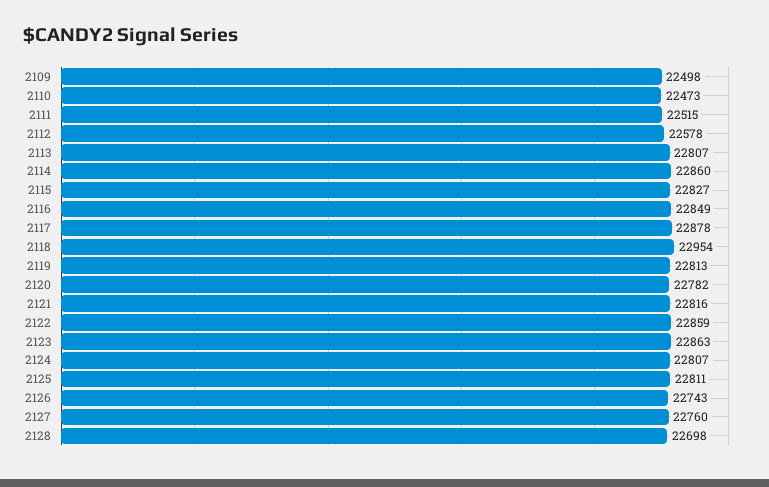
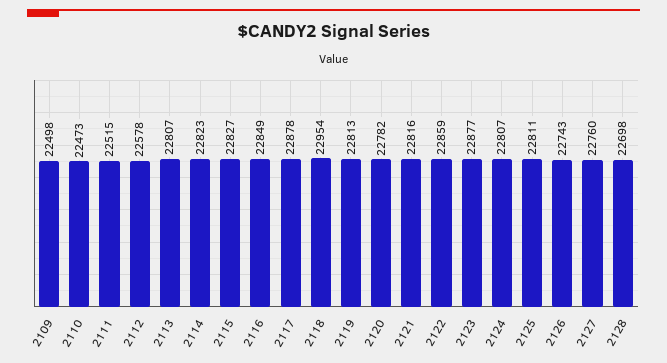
  {
    "2109": 22498,
    "2110": 22473,
    "2111": 22515,
    "2112": 22578,
    "2113": 22807,
-   "2114": 22860,
+   "2114": 22823,
    "2115": 22827,
    "2116": 22849,
    "2117": 22878,
    "2118": 22954,
    "2119": 22813,
    "2120": 22782,
    "2121": 22816,
    "2122": 22859,
-   "2123": 22863,
+   "2123": 22877,
    "2124": 22807,
    "2125": 22811,
    "2126": 22743,
    "2127": 22760,
    "2128": 22698
  }

